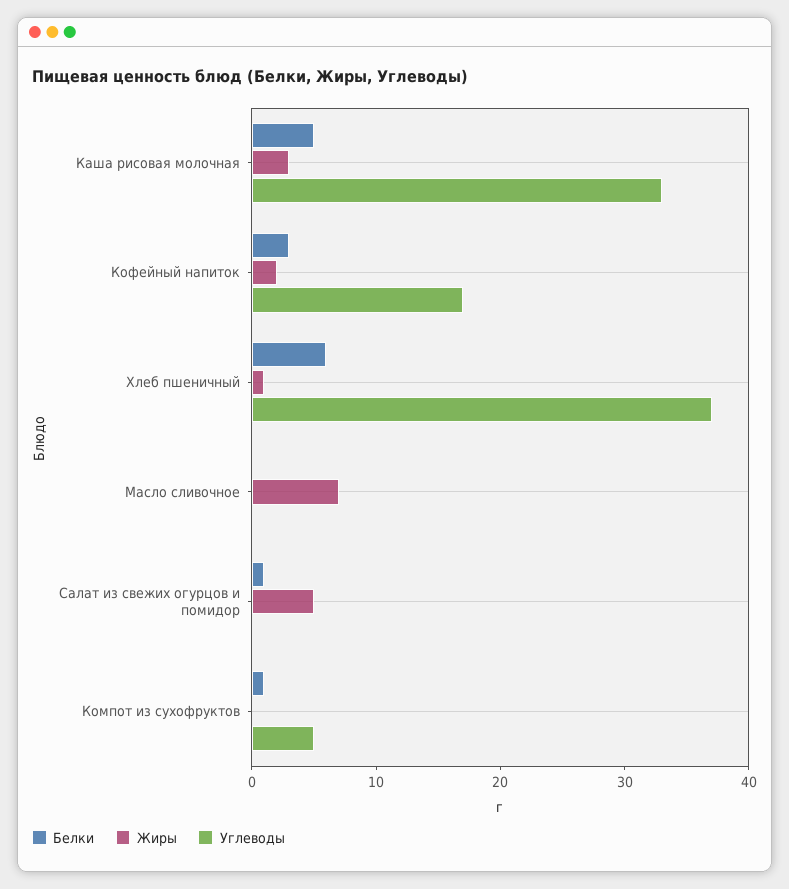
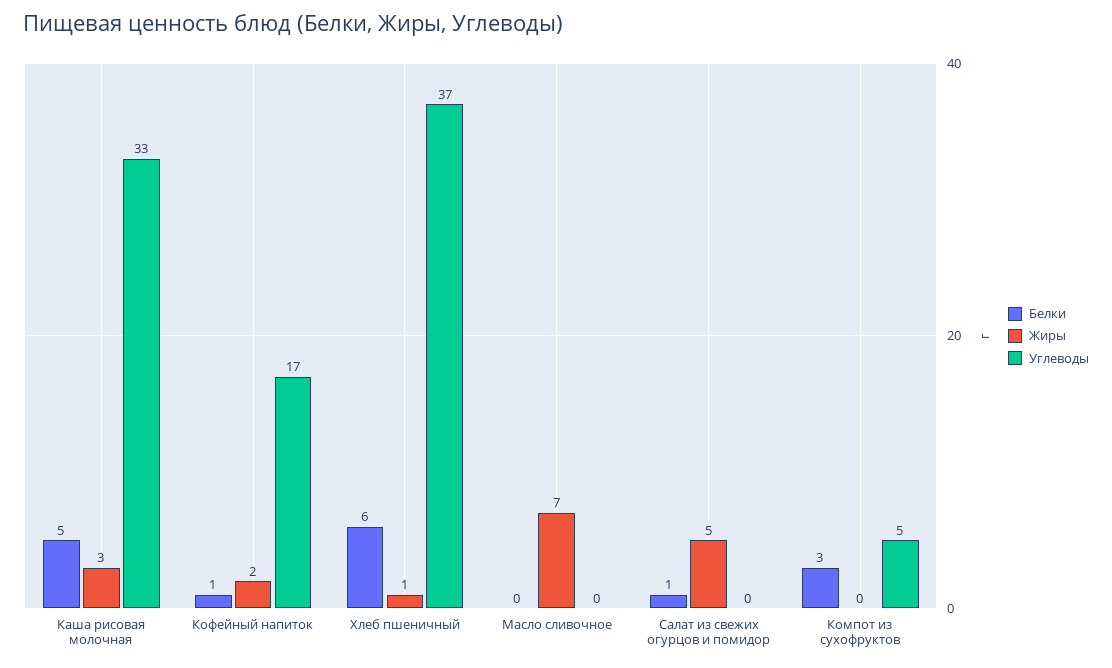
  {
    "Белки": {
      "Каша рисовая молочная": 5,
-     "Кофейный напиток": 3,
+     "Кофейный напиток": 1,
      "Хлеб пшеничный": 6,
      "Масло сливочное": 0,
      "Салат из свежих огурцов и помидор": 1,
-     "Компот из сухофруктов": 1
+     "Компот из сухофруктов": 3
    },
    "Жиры": {
      "Каша рисовая молочная": 3,
      "Кофейный напиток": 2,
      "Хлеб пшеничный": 1,
      "Масло сливочное": 7,
      "Салат из свежих огурцов и помидор": 5,
      "Компот из сухофруктов": 0
    },
    "Углеводы": {
      "Каша рисовая молочная": 33,
      "Кофейный напиток": 17,
      "Хлеб пшеничный": 37,
      "Масло сливочное": 0,
      "Салат из свежих огурцов и помидор": 0,
      "Компот из сухофруктов": 5
    }
  }

